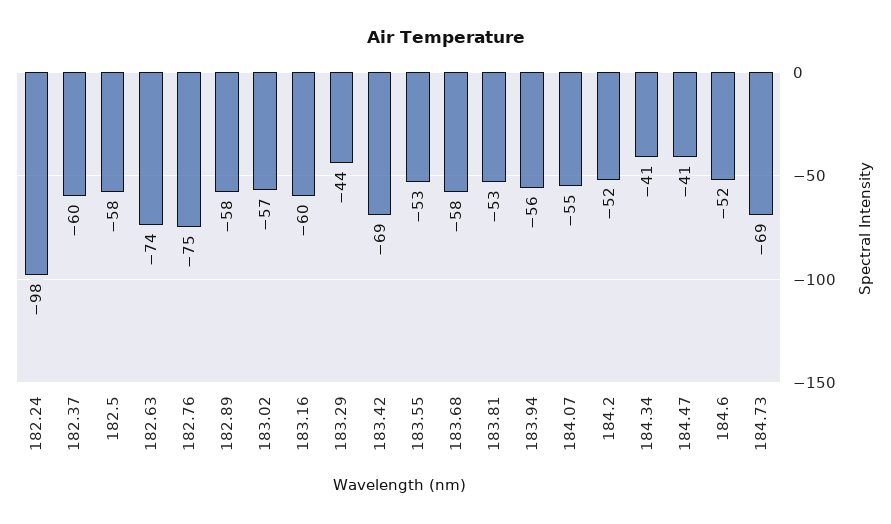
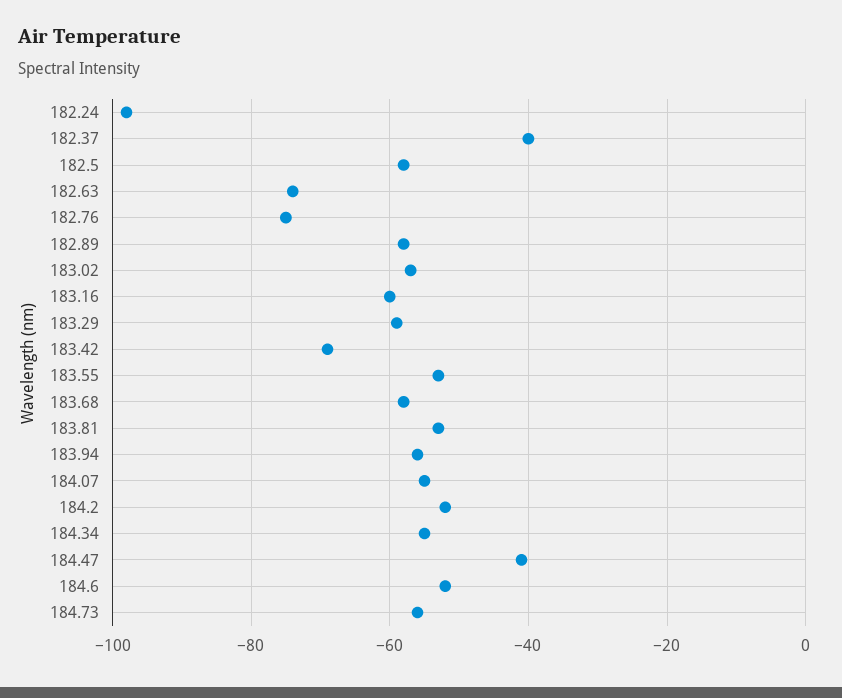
  {
    "182.24": -98,
-   "182.37": -60,
+   "182.37": -40,
    "182.5": -58,
    "182.63": -74,
    "182.76": -75,
    "182.89": -58,
    "183.02": -57,
    "183.16": -60,
-   "183.29": -44,
+   "183.29": -60,
    "183.42": -69,
    "183.55": -53,
    "183.68": -58,
    "183.81": -53,
    "183.94": -56,
    "184.07": -55,
    "184.2": -52,
-   "184.34": -41,
+   "184.34": -55,
    "184.47": -41,
    "184.6": -52,
-   "184.73": -69
+   "184.73": -55
  }

